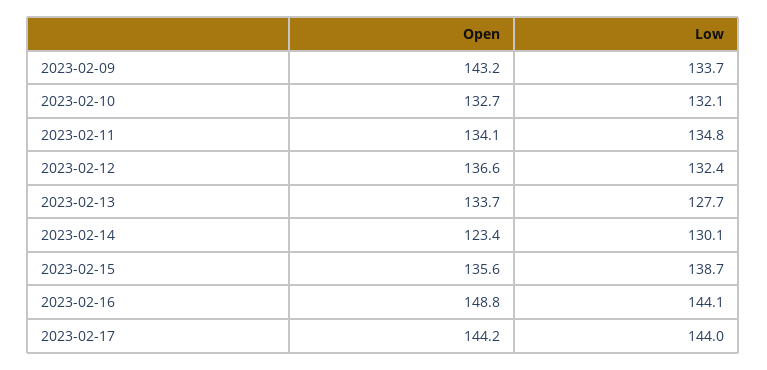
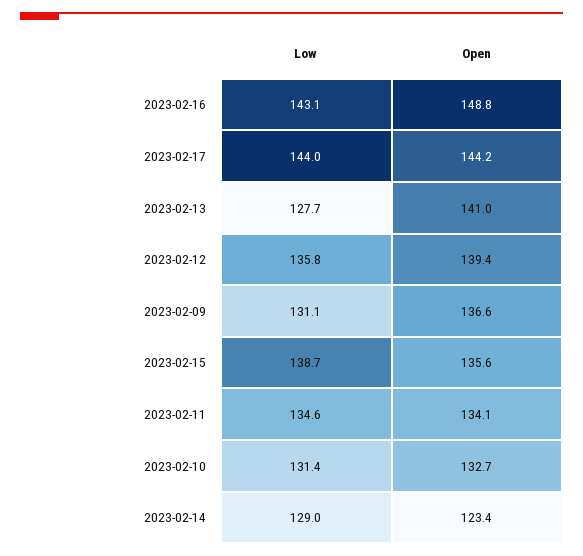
  {
    "Open": {
-     "2023-02-09": 143.2,
+     "2023-02-09": 136.6,
      "2023-02-10": 132.7,
      "2023-02-11": 134.1,
-     "2023-02-12": 136.6,
+     "2023-02-12": 139.4,
-     "2023-02-13": 133.7,
+     "2023-02-13": 141,
      "2023-02-14": 123.4,
      "2023-02-15": 135.6,
      "2023-02-16": 148.8,
      "2023-02-17": 144.2
    },
    "Low": {
-     "2023-02-09": 133.7,
+     "2023-02-09": 131.1,
-     "2023-02-10": 132.1,
+     "2023-02-10": 131.4,
-     "2023-02-11": 134.8,
+     "2023-02-11": 134.6,
-     "2023-02-12": 132.4,
+     "2023-02-12": 135.8,
      "2023-02-13": 127.7,
-     "2023-02-14": 130.1,
+     "2023-02-14": 129,
      "2023-02-15": 138.7,
-     "2023-02-16": 144.1,
+     "2023-02-16": 143.1,
      "2023-02-17": 144
    }
  }

